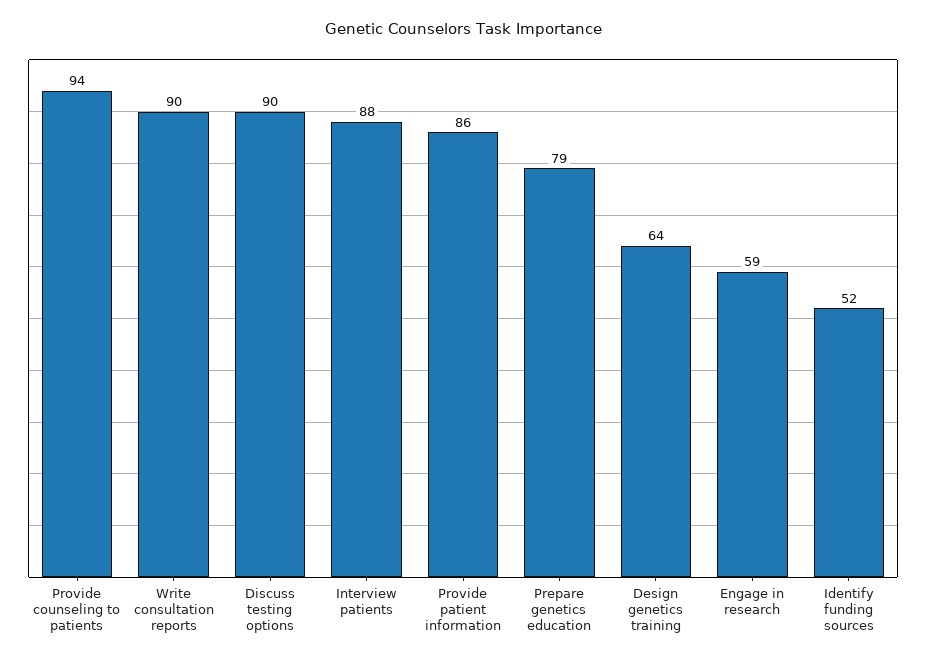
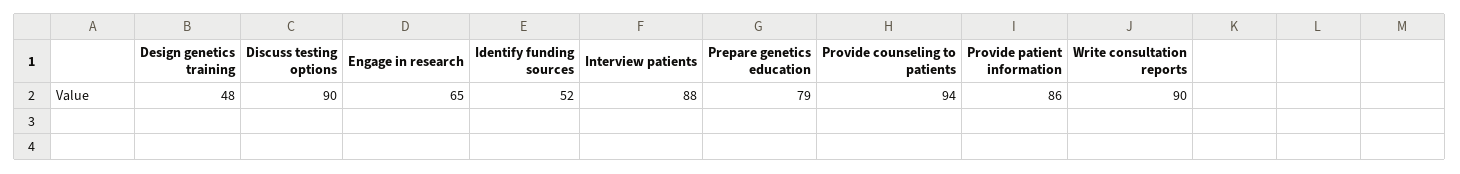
  {
    "Provide counseling to patients": 94,
    "Write consultation reports": 90,
    "Discuss testing options": 90,
    "Interview patients": 88,
    "Provide patient information": 86,
    "Prepare genetics education": 79,
-   "Design genetics training": 64,
+   "Design genetics training": 48,
-   "Engage in research": 59,
+   "Engage in research": 65,
    "Identify funding sources": 52
  }

